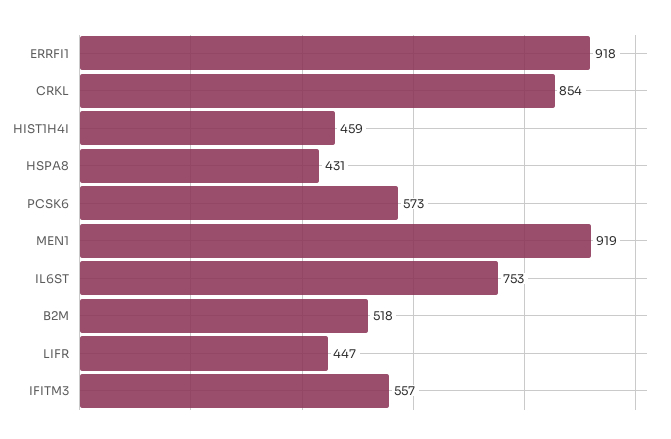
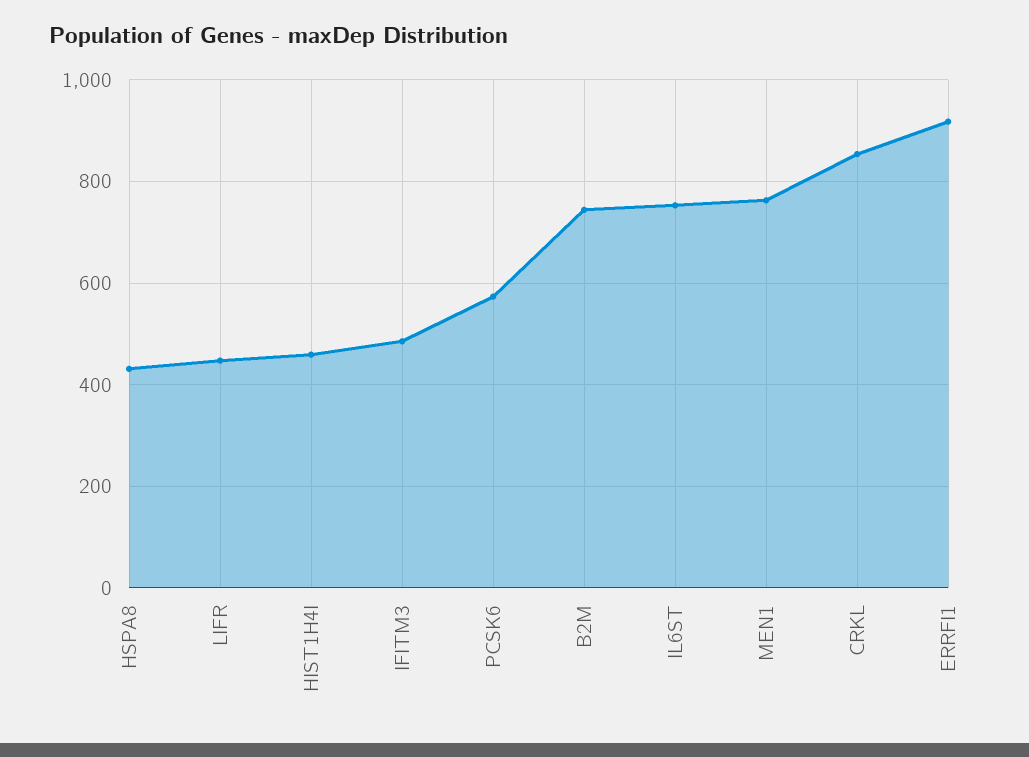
  {
    "ERRFI1": 918,
    "CRKL": 854,
    "HIST1H4I": 459,
    "HSPA8": 431,
    "PCSK6": 573,
-   "MEN1": 919,
+   "MEN1": 760,
    "IL6ST": 753,
-   "B2M": 518,
+   "B2M": 740,
    "LIFR": 447,
-   "IFITM3": 557
+   "IFITM3": 480
  }

